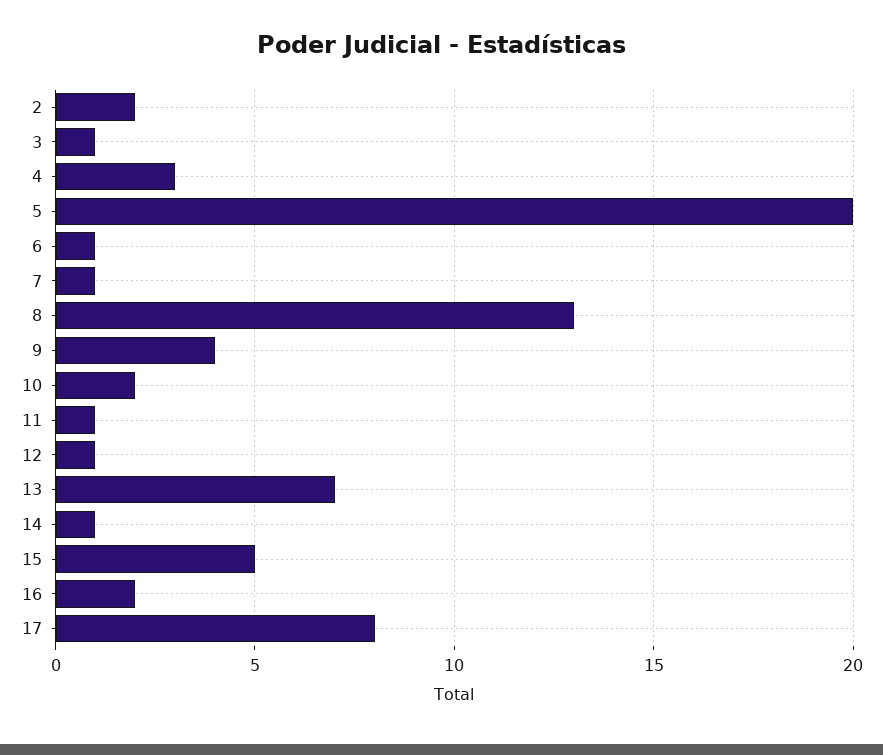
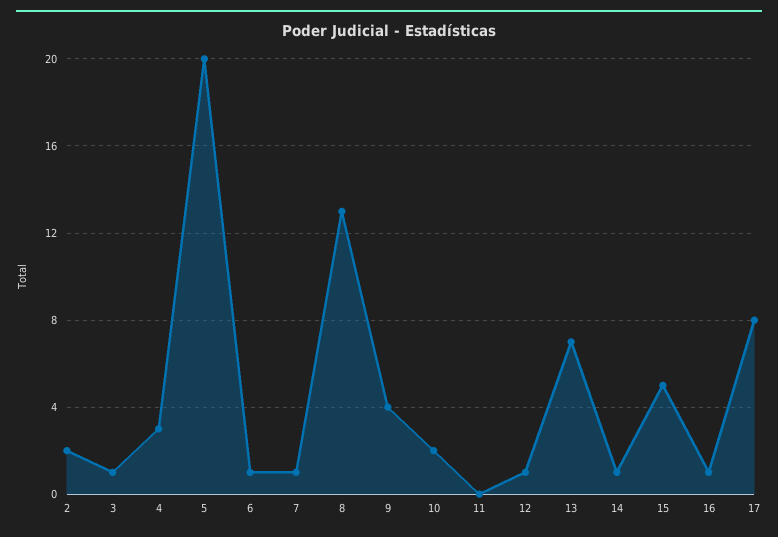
  {
    "2": 2,
    "3": 1,
    "4": 3,
    "5": 20,
    "6": 1,
    "7": 1,
    "8": 13,
    "9": 4,
    "10": 2,
-   "11": 1,
+   "11": 0,
    "12": 1,
    "13": 7,
    "14": 1,
    "15": 5,
-   "16": 2,
+   "16": 1,
    "17": 8
  }

